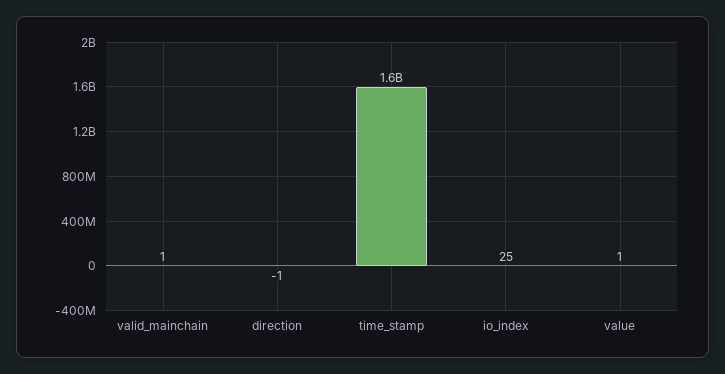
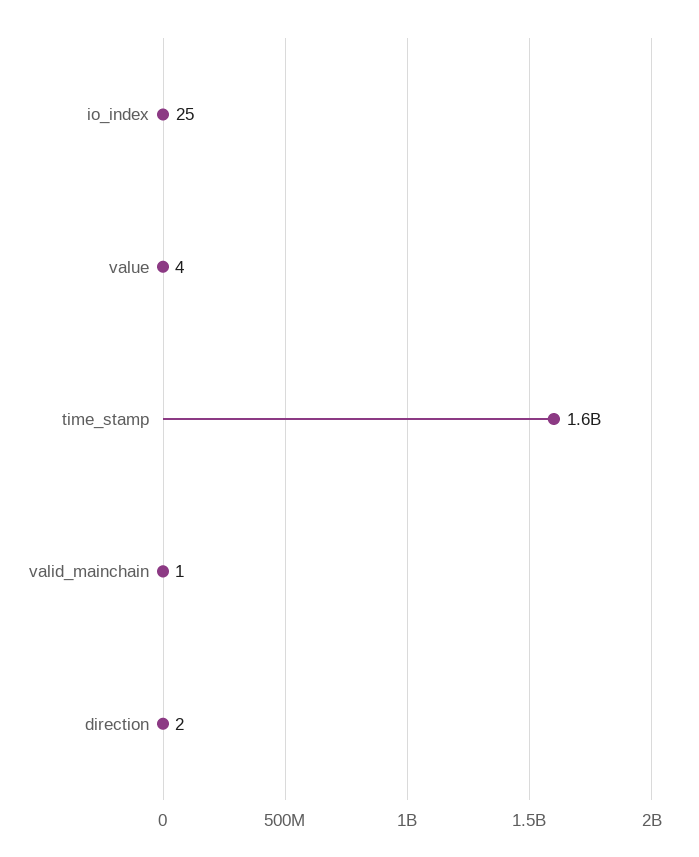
  {
    "valid_mainchain": 1,
-   "direction": -1,
+   "direction": 2,
    "time_stamp": 1600000000,
    "io_index": 25,
-   "value": 1
+   "value": 4
  }

